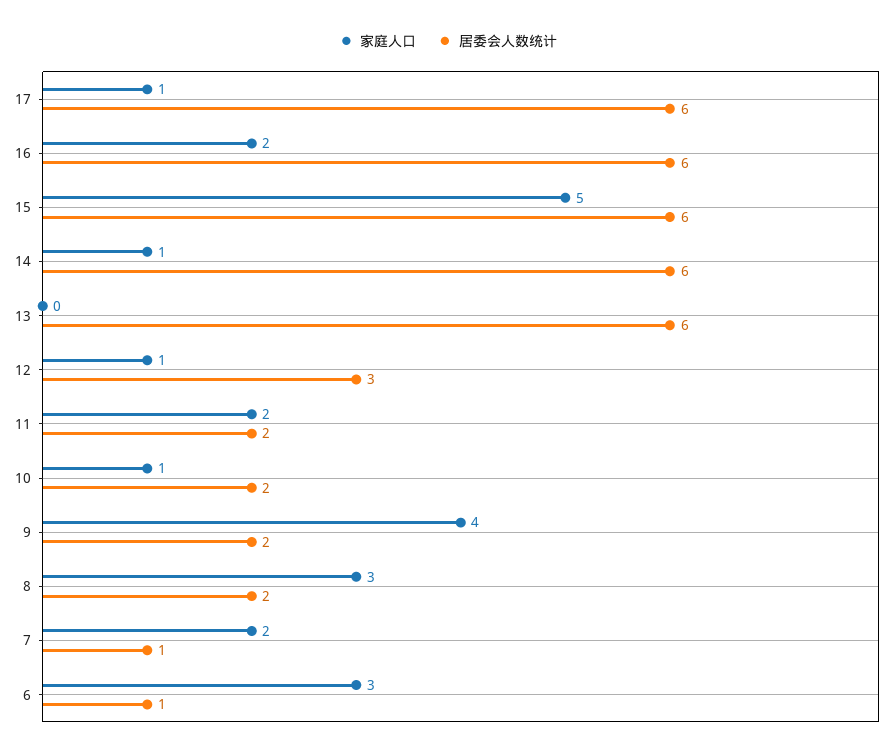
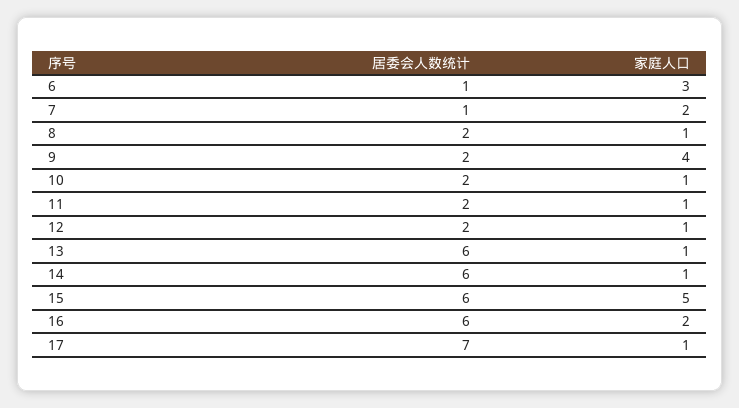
  {
    "家庭人口": {
      "17": 1,
      "16": 2,
      "15": 5,
      "14": 1,
-     "13": 0,
+     "13": 1,
      "12": 1,
-     "11": 2,
+     "11": 1,
      "10": 1,
      "9": 4,
-     "8": 3,
+     "8": 1,
      "7": 2,
      "6": 3
    },
    "居委会人数统计": {
-     "17": 6,
+     "17": 7,
      "16": 6,
      "15": 6,
      "14": 6,
      "13": 6,
-     "12": 3,
+     "12": 2,
      "11": 2,
      "10": 2,
      "9": 2,
      "8": 2,
      "7": 1,
      "6": 1
    }
  }

